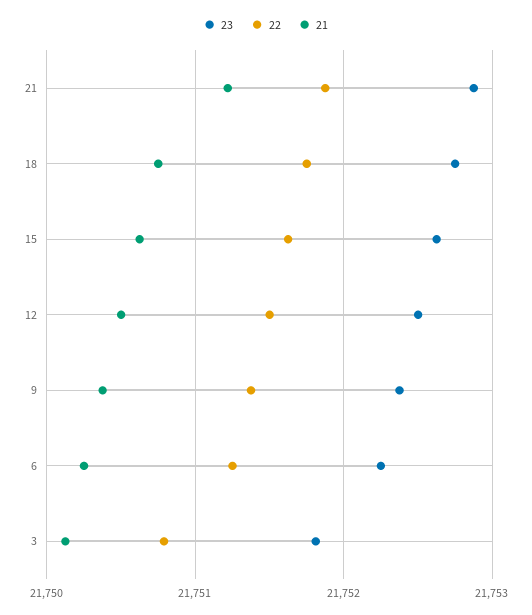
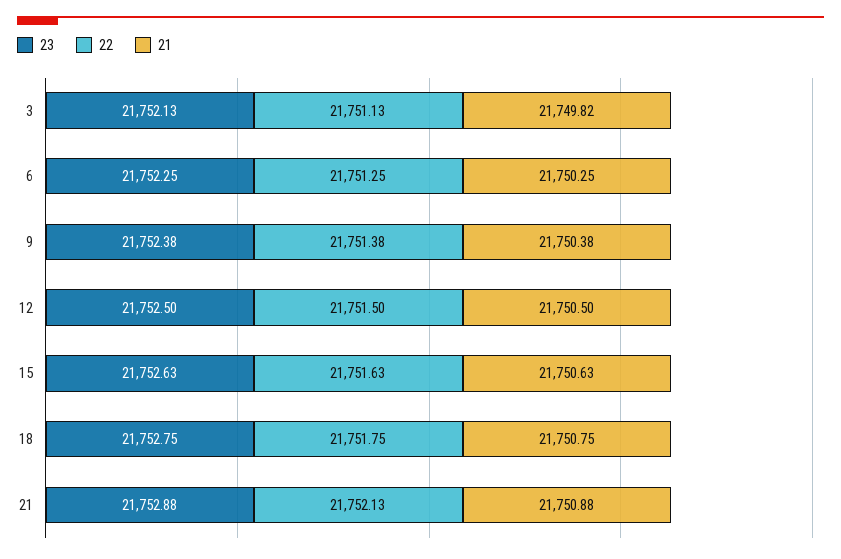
  {
    "23": {
      "21": 21752.88,
      "18": 21752.75,
      "15": 21752.63,
      "12": 21752.5,
      "9": 21752.38,
      "6": 21752.25,
-     "3": 21751.8
+     "3": 21752.13
    },
    "22": {
-     "21": 21751.9,
+     "21": 21752.13,
      "18": 21751.75,
      "15": 21751.63,
      "12": 21751.5,
      "9": 21751.38,
      "6": 21751.25,
-     "3": 21750.8
+     "3": 21751.13
    },
    "21": {
-     "21": 21751.2,
+     "21": 21750.88,
      "18": 21750.75,
      "15": 21750.63,
      "12": 21750.5,
      "9": 21750.38,
      "6": 21750.25,
-     "3": 21750.1
+     "3": 21749.82
    }
  }

